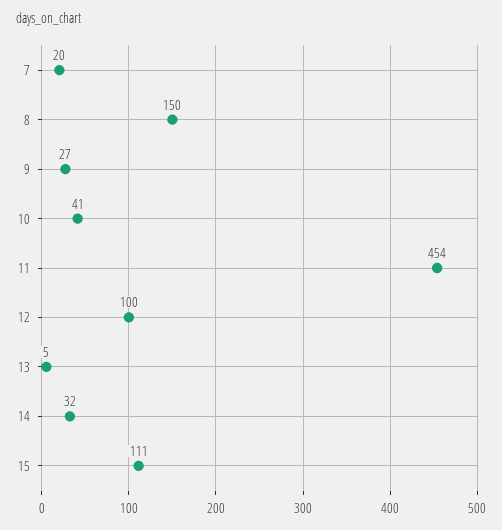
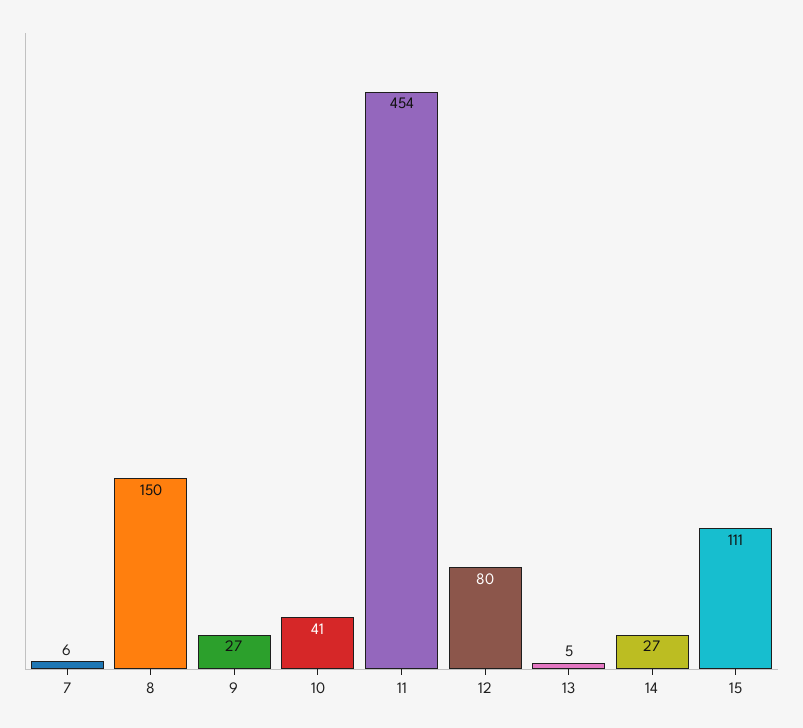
  {
-   "7": 20,
+   "7": 6,
    "8": 150,
    "9": 27,
    "10": 41,
    "11": 454,
-   "12": 100,
+   "12": 80,
    "13": 5,
-   "14": 32,
+   "14": 27,
    "15": 111
  }

